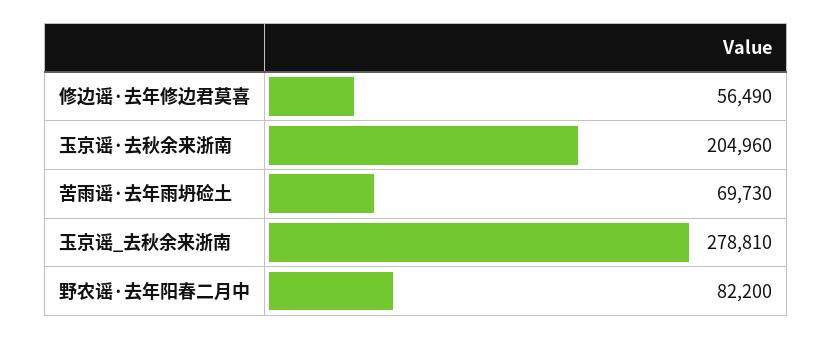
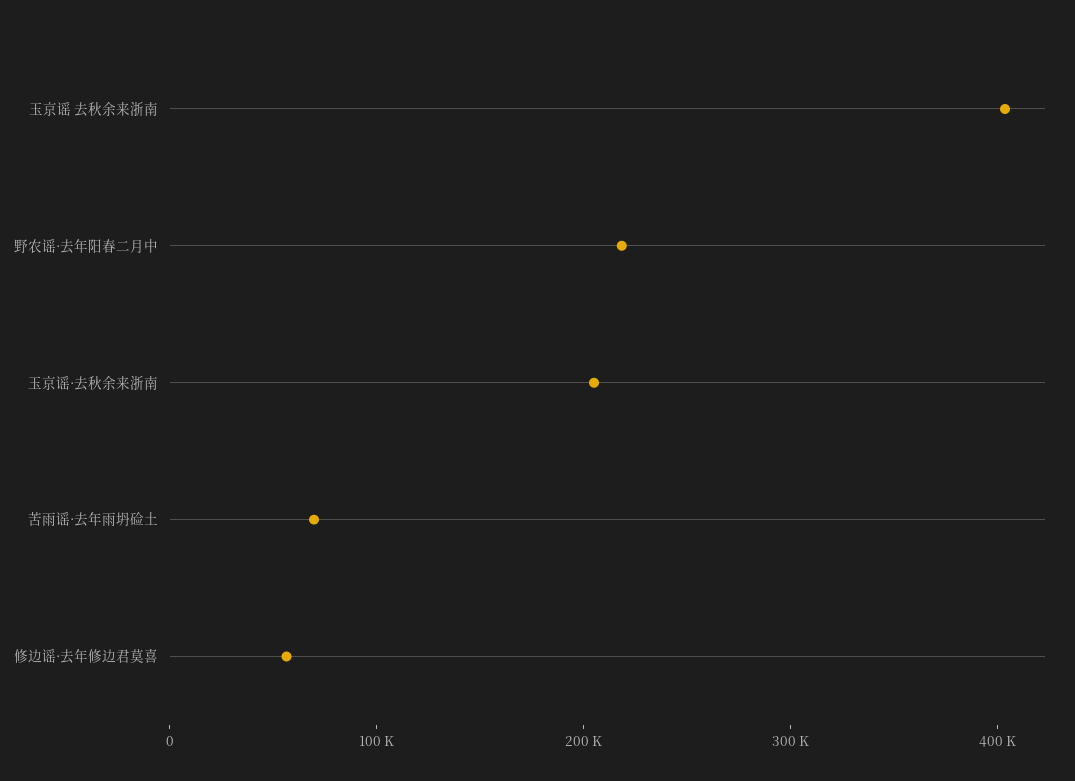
  {
    "修边谣·去年修边君莫喜": 56490,
    "玉京谣·去秋余来浙南": 204960,
    "苦雨谣·去年雨坍硷土": 69730,
-   "玉京谣_去秋余来浙南": 278810,
+   "玉京谣_去秋余来浙南": 400000,
-   "野农谣·去年阳春二月中": 82200
+   "野农谣·去年阳春二月中": 220000
  }

